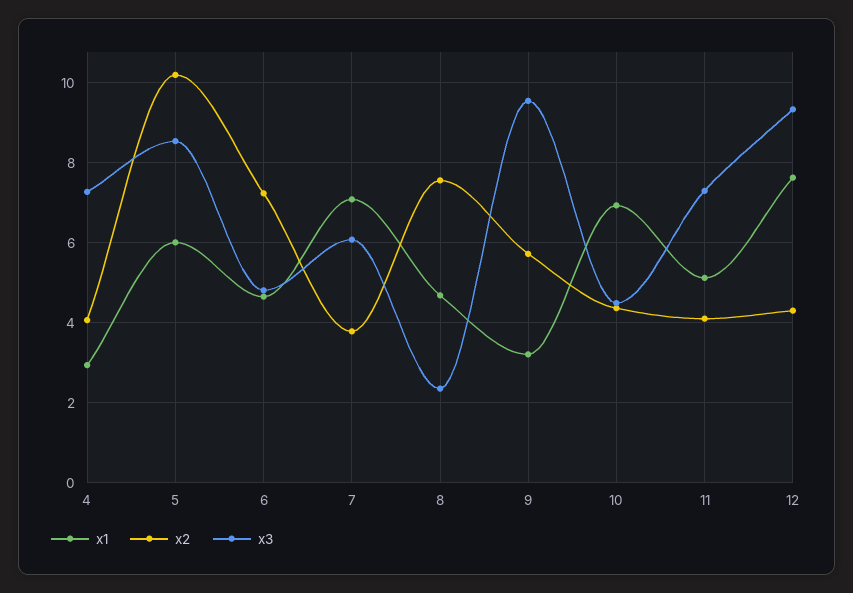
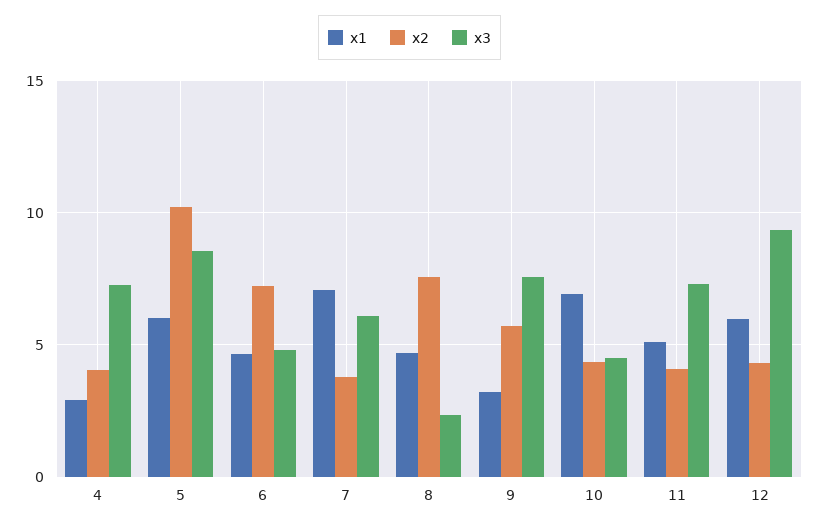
  {
    "x1": {
      "4": 3,
      "5": 6,
      "6": 4.6,
      "7": 7,
      "8": 4.6,
      "9": 3.2,
      "10": 7,
      "11": 5.2,
-     "12": 7.6
+     "12": 6
    },
    "x2": {
      "4": 4,
      "5": 10.2,
      "6": 7.2,
      "7": 3.8,
      "8": 7.6,
      "9": 5.8,
      "10": 4.4,
      "11": 4.2,
      "12": 4.4
    },
    "x3": {
      "4": 7.2,
      "5": 8.6,
      "6": 4.8,
      "7": 6,
      "8": 2.4,
-     "9": 9.6,
+     "9": 7.5,
      "10": 4.4,
      "11": 7.2,
      "12": 9.4
    }
  }

